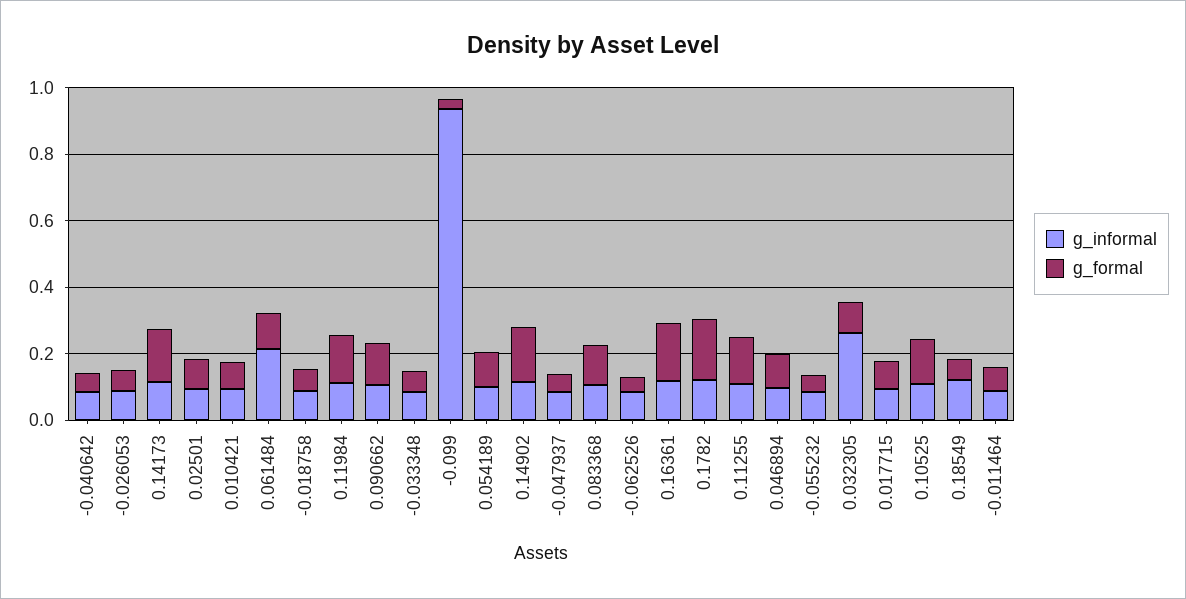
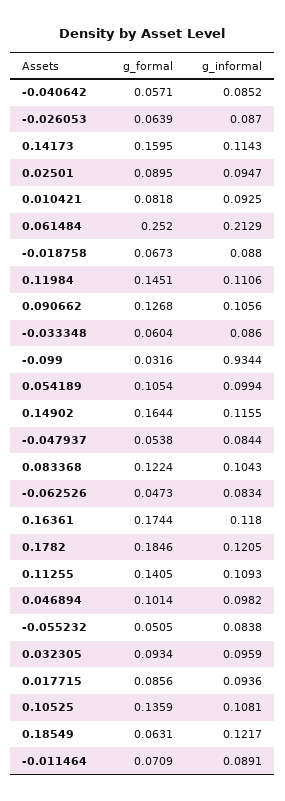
  {
    "g_informal": {
      "-0.040642": 0.0852,
      "-0.026053": 0.087,
      "0.14173": 0.1143,
      "0.02501": 0.0947,
      "0.010421": 0.0925,
      "0.061484": 0.2129,
      "-0.018758": 0.088,
      "0.11984": 0.1106,
      "0.090662": 0.1056,
      "-0.033348": 0.086,
      "-0.099": 0.9344,
      "0.054189": 0.0994,
      "0.14902": 0.1155,
      "-0.047937": 0.0844,
      "0.083368": 0.1043,
      "-0.062526": 0.0834,
      "0.16361": 0.118,
      "0.1782": 0.1205,
      "0.11255": 0.1093,
      "0.046894": 0.0982,
      "-0.055232": 0.0838,
-     "0.032305": 0.25,
+     "0.032305": 0.0959,
      "0.017715": 0.0936,
      "0.10525": 0.1081,
      "0.18549": 0.1217,
      "-0.011464": 0.0891
    },
    "g_formal": {
      "-0.040642": 0.0571,
      "-0.026053": 0.0639,
      "0.14173": 0.1595,
      "0.02501": 0.0895,
      "0.010421": 0.0818,
-     "0.061484": 0.1,
+     "0.061484": 0.252,
      "-0.018758": 0.0673,
      "0.11984": 0.1451,
      "0.090662": 0.1268,
      "-0.033348": 0.0604,
      "-0.099": 0.0316,
      "0.054189": 0.1054,
      "0.14902": 0.1644,
      "-0.047937": 0.0538,
      "0.083368": 0.1224,
      "-0.062526": 0.0473,
      "0.16361": 0.1744,
      "0.1782": 0.1846,
      "0.11255": 0.1405,
      "0.046894": 0.1014,
      "-0.055232": 0.0505,
      "0.032305": 0.0934,
      "0.017715": 0.0856,
      "0.10525": 0.1359,
      "0.18549": 0.0631,
      "-0.011464": 0.0709
    }
  }

